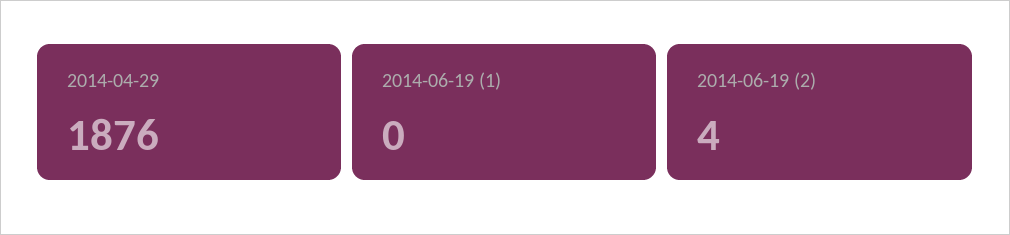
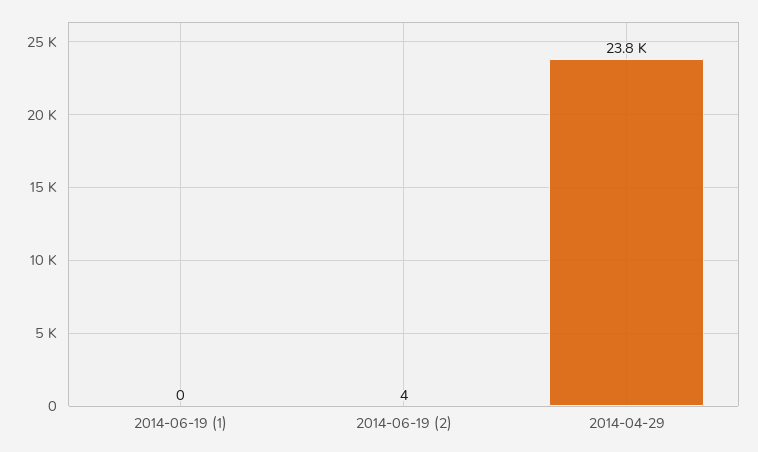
  {
-   "2014-04-29": 1876,
+   "2014-04-29": 23800,
    "2014-06-19 (1)": 0,
    "2014-06-19 (2)": 4
  }

